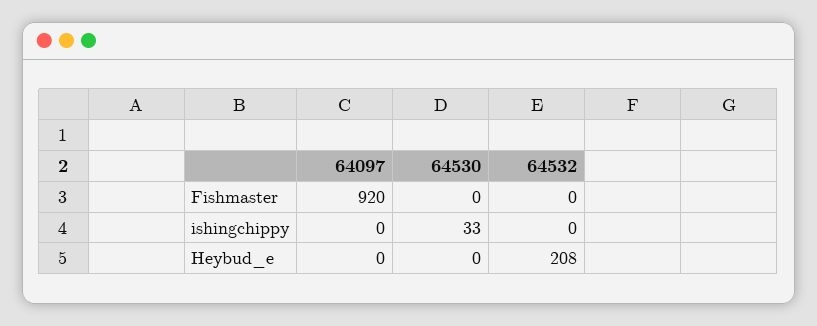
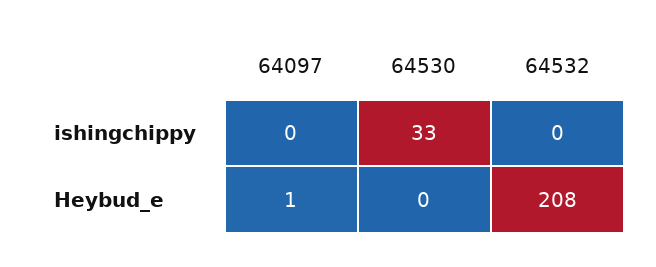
  {
    "64097": {
-     "Fishmaster": 920,
      "ishingchippy": 0,
-     "Heybud_e": 0
+     "Heybud_e": 1
    },
    "64530": {
-     "Fishmaster": 0,
      "ishingchippy": 33,
      "Heybud_e": 0
    },
    "64532": {
-     "Fishmaster": 0,
      "ishingchippy": 0,
      "Heybud_e": 208
    }
  }

